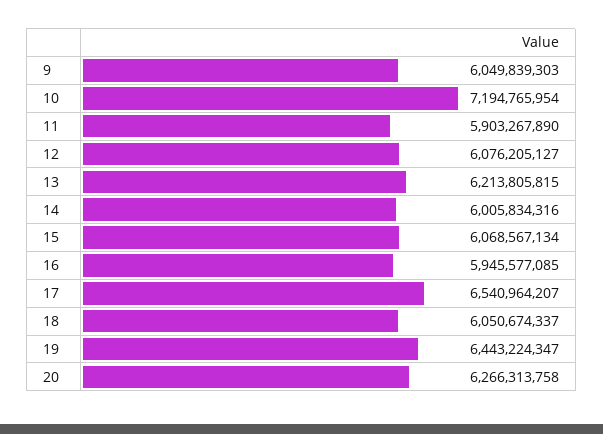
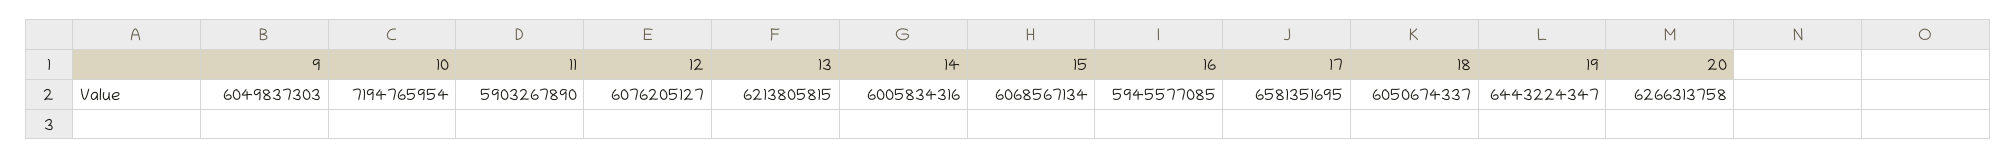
  {
-   "9": 6049839303,
+   "9": 6049837303,
    "10": 7194765954,
    "11": 5903267890,
    "12": 6076205127,
    "13": 6213805815,
    "14": 6005834316,
    "15": 6068567134,
    "16": 5945577085,
-   "17": 6540964207,
+   "17": 6581351695,
    "18": 6050674337,
    "19": 6443224347,
    "20": 6266313758
  }

